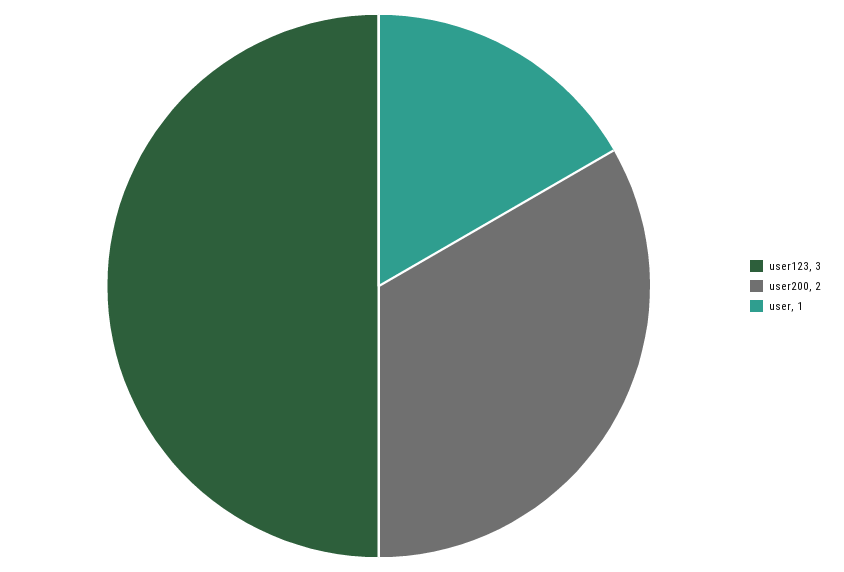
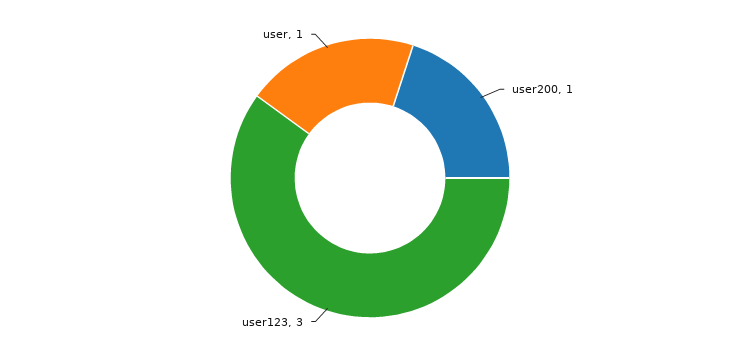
  {
    "user123": 3,
-   "user200": 2,
+   "user200": 1,
    "user": 1
  }

